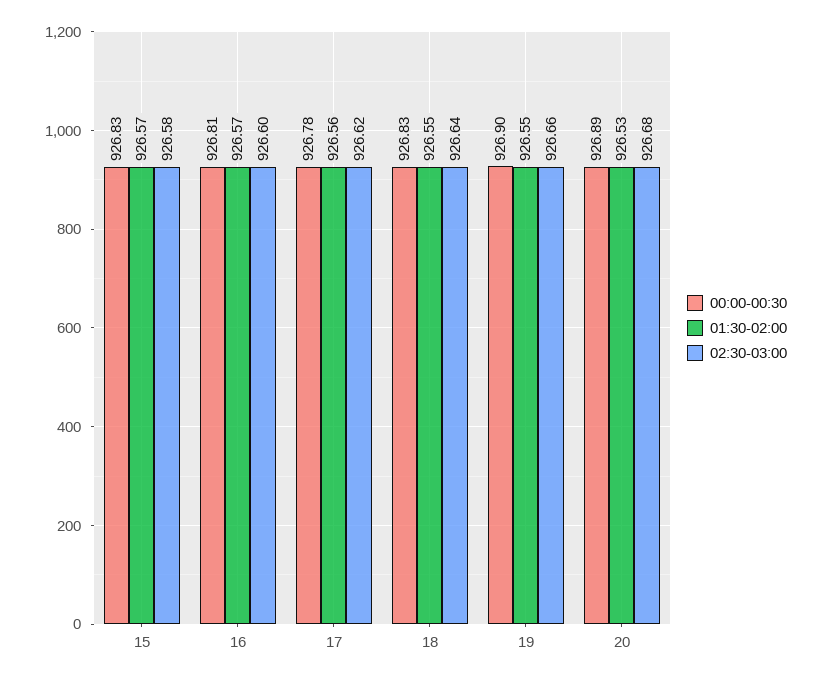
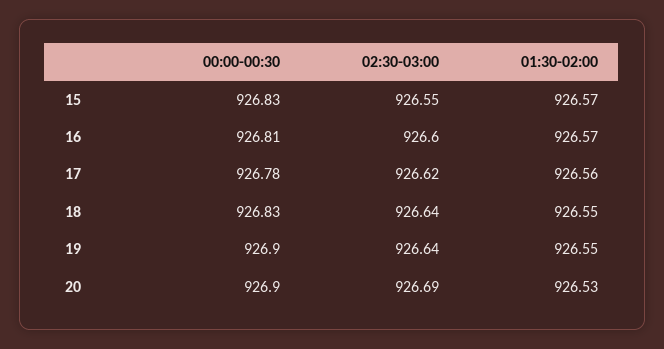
  {
    "00:00-00:30": {
      "15": 926.83,
      "16": 926.81,
      "17": 926.78,
      "18": 926.83,
      "19": 926.9,
-     "20": 926.89
+     "20": 926.9
    },
    "01:30-02:00": {
      "15": 926.57,
      "16": 926.57,
      "17": 926.56,
      "18": 926.55,
      "19": 926.55,
      "20": 926.53
    },
    "02:30-03:00": {
-     "15": 926.58,
+     "15": 926.55,
      "16": 926.6,
      "17": 926.62,
      "18": 926.64,
-     "19": 926.66,
+     "19": 926.64,
-     "20": 926.68
+     "20": 926.69
    }
  }

